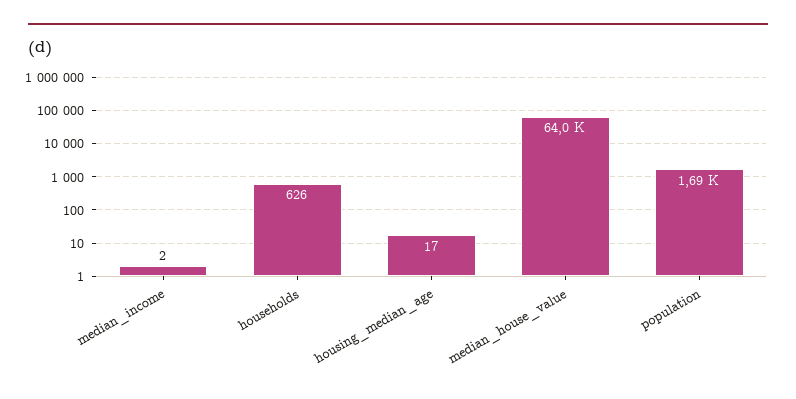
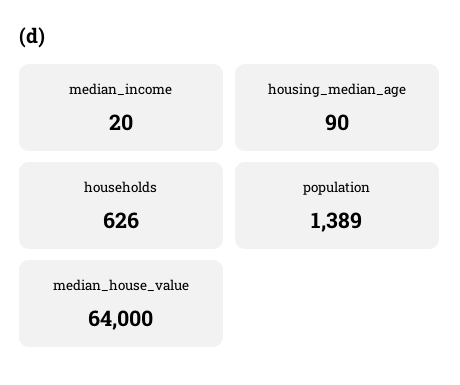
  {
-   "median_income": 2,
+   "median_income": 20,
    "households": 626,
-   "housing_median_age": 17,
+   "housing_median_age": 90,
    "median_house_value": 64000,
-   "population": 1690
+   "population": 1389
  }

